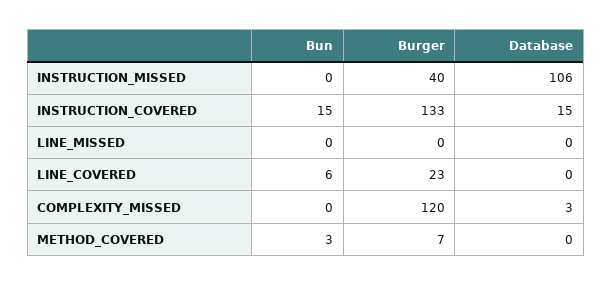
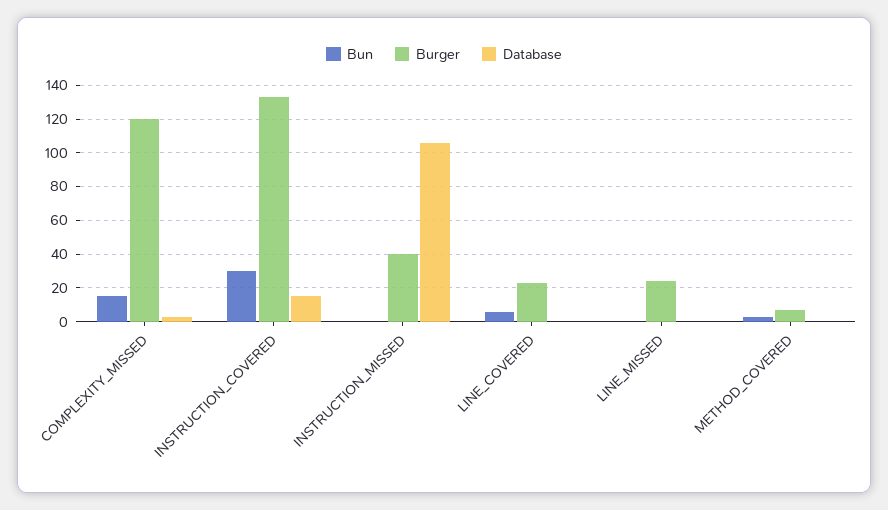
  {
    "Bun": {
      "INSTRUCTION_MISSED": 0,
-     "INSTRUCTION_COVERED": 15,
+     "INSTRUCTION_COVERED": 30,
      "LINE_MISSED": 0,
      "LINE_COVERED": 6,
-     "COMPLEXITY_MISSED": 0,
+     "COMPLEXITY_MISSED": 15,
      "METHOD_COVERED": 3
    },
    "Burger": {
      "INSTRUCTION_MISSED": 40,
      "INSTRUCTION_COVERED": 133,
-     "LINE_MISSED": 0,
+     "LINE_MISSED": 25,
      "LINE_COVERED": 23,
      "COMPLEXITY_MISSED": 120,
      "METHOD_COVERED": 7
    },
    "Database": {
      "INSTRUCTION_MISSED": 106,
      "INSTRUCTION_COVERED": 15,
      "LINE_MISSED": 0,
      "LINE_COVERED": 0,
      "COMPLEXITY_MISSED": 3,
      "METHOD_COVERED": 0
    }
  }

